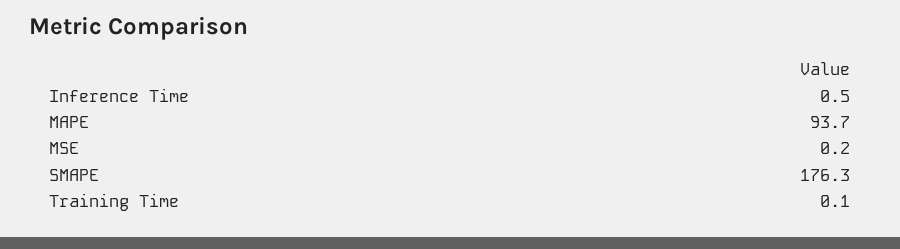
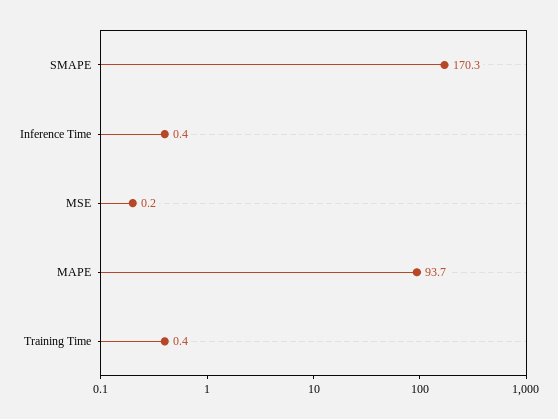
  {
-   "Inference Time": 0.5,
+   "Inference Time": 0.4,
    "MAPE": 93.7,
    "MSE": 0.2,
-   "SMAPE": 176.3,
+   "SMAPE": 170.3,
-   "Training Time": 0.1
+   "Training Time": 0.4
  }

